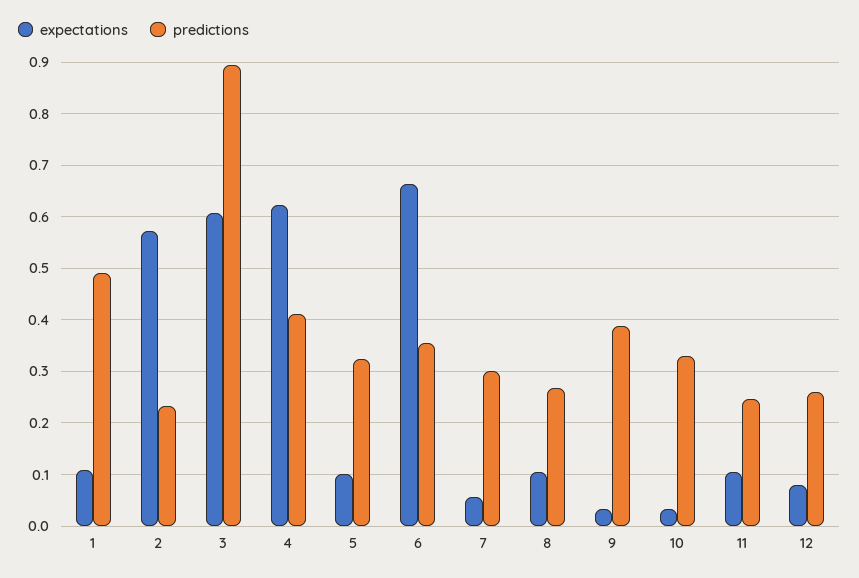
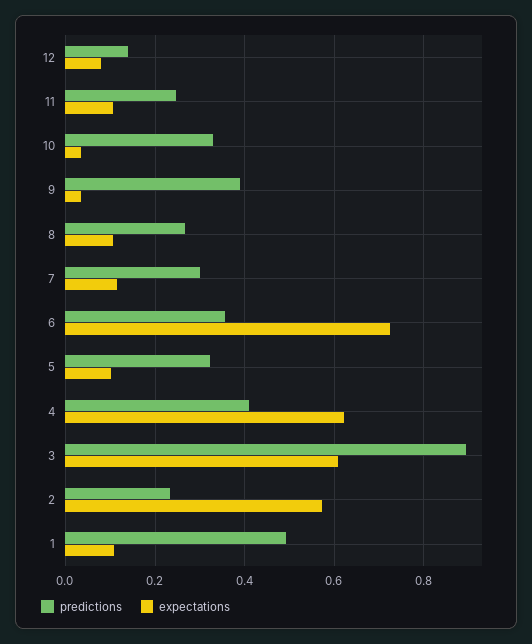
  {
    "expectations": {
      "1": 0.1,
      "2": 0.58,
      "3": 0.6,
      "4": 0.62,
      "5": 0.1,
-     "6": 0.66,
+     "6": 0.72,
-     "7": 0.06,
+     "7": 0.12,
      "8": 0.1,
      "9": 0.04,
      "10": 0.04,
      "11": 0.1,
      "12": 0.08
    },
    "predictions": {
      "1": 0.5,
      "2": 0.24,
      "3": 0.9,
      "4": 0.42,
      "5": 0.32,
      "6": 0.36,
      "7": 0.3,
      "8": 0.26,
      "9": 0.38,
      "10": 0.32,
      "11": 0.24,
-     "12": 0.26
+     "12": 0.14
    }
  }

